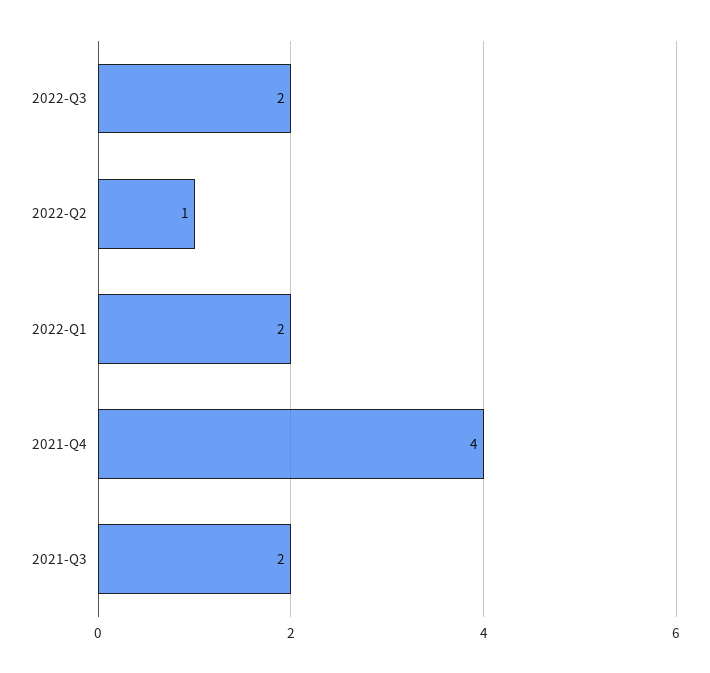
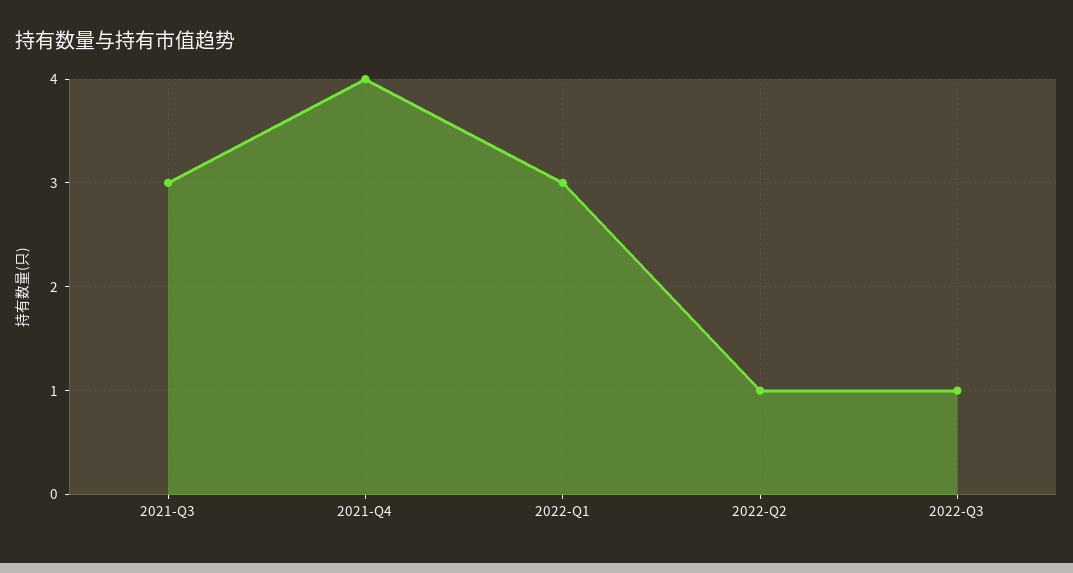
  {
-   "2022-Q3": 2,
+   "2022-Q3": 1,
    "2022-Q2": 1,
-   "2022-Q1": 2,
+   "2022-Q1": 3,
    "2021-Q4": 4,
-   "2021-Q3": 2
+   "2021-Q3": 3
  }

